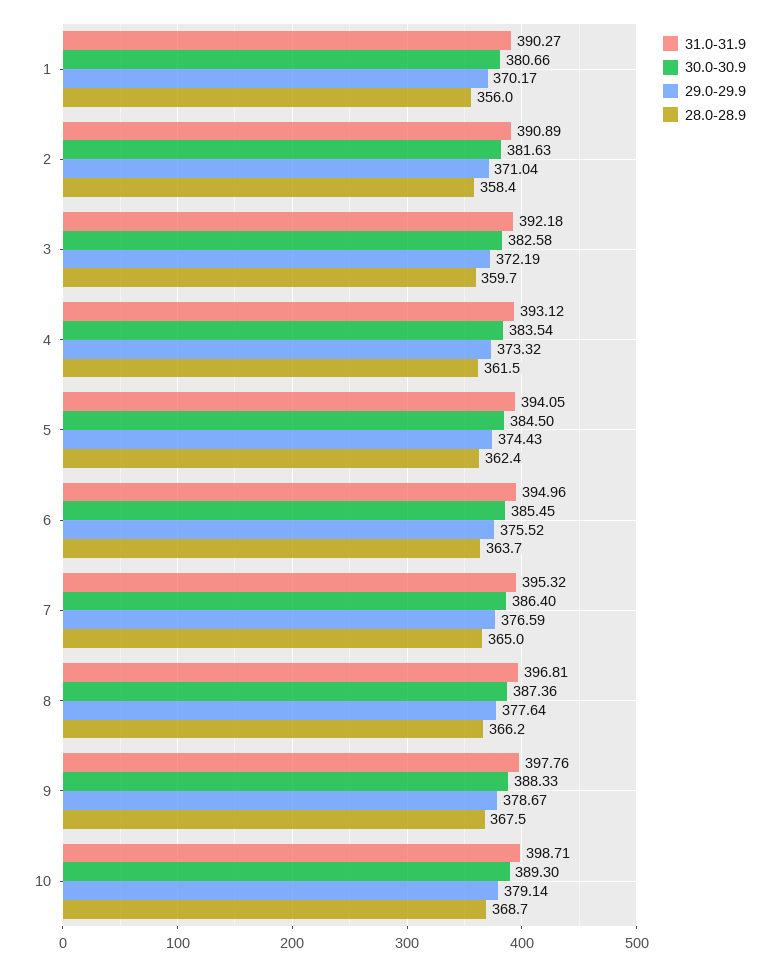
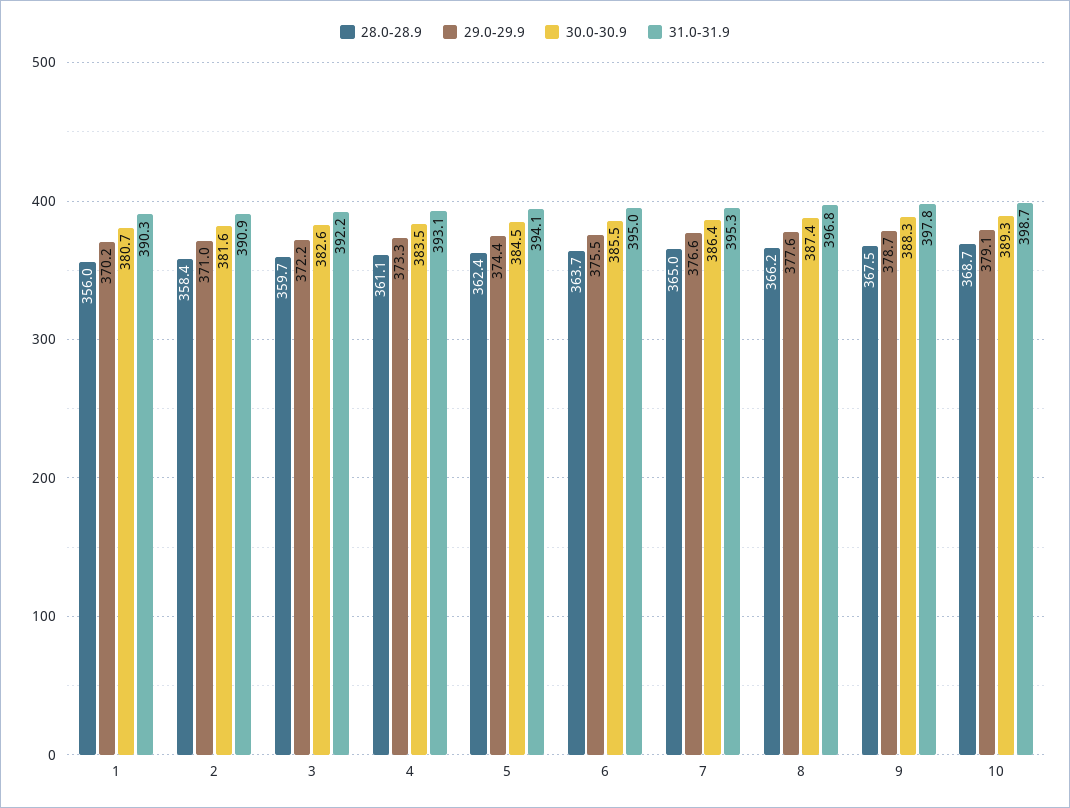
  {
    "31.0-31.9": {
      "1": 390.27,
      "2": 390.89,
      "3": 392.18,
      "4": 393.12,
      "5": 394.05,
      "6": 394.96,
      "7": 395.32,
      "8": 396.81,
      "9": 397.76,
      "10": 398.71
    },
    "30.0-30.9": {
      "1": 380.66,
      "2": 381.63,
      "3": 382.58,
      "4": 383.54,
      "5": 384.5,
      "6": 385.45,
      "7": 386.4,
      "8": 387.36,
      "9": 388.33,
      "10": 389.3
    },
    "29.0-29.9": {
      "1": 370.17,
      "2": 371.04,
      "3": 372.19,
      "4": 373.32,
      "5": 374.43,
      "6": 375.52,
      "7": 376.59,
      "8": 377.64,
      "9": 378.67,
      "10": 379.14
    },
    "28.0-28.9": {
      "1": 356,
      "2": 358.4,
      "3": 359.7,
-     "4": 361.5,
+     "4": 361.1,
      "5": 362.4,
      "6": 363.7,
      "7": 365,
      "8": 366.2,
      "9": 367.5,
      "10": 368.7
    }
  }

